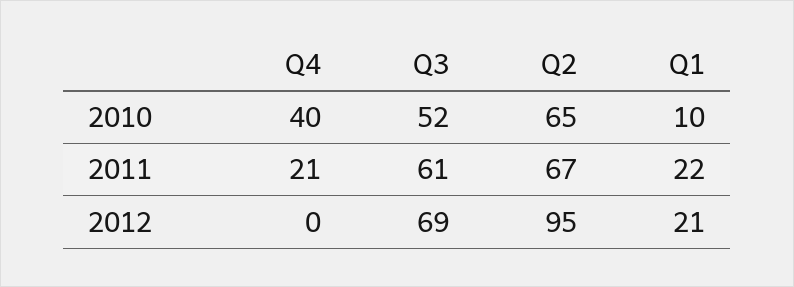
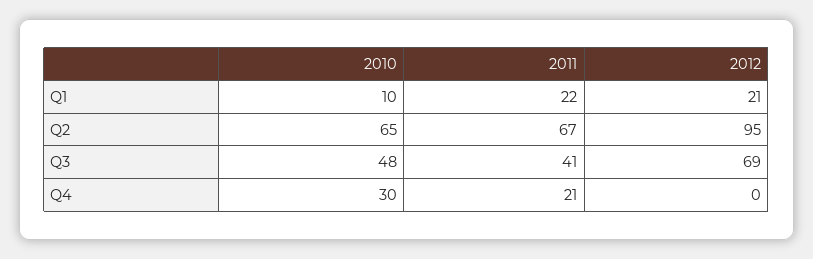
  {
    "Q4": {
-     "2010": 40,
+     "2010": 30,
      "2011": 21,
      "2012": 0
    },
    "Q3": {
-     "2010": 52,
+     "2010": 48,
-     "2011": 61,
+     "2011": 41,
      "2012": 69
    },
    "Q2": {
      "2010": 65,
      "2011": 67,
      "2012": 95
    },
    "Q1": {
      "2010": 10,
      "2011": 22,
      "2012": 21
    }
  }

